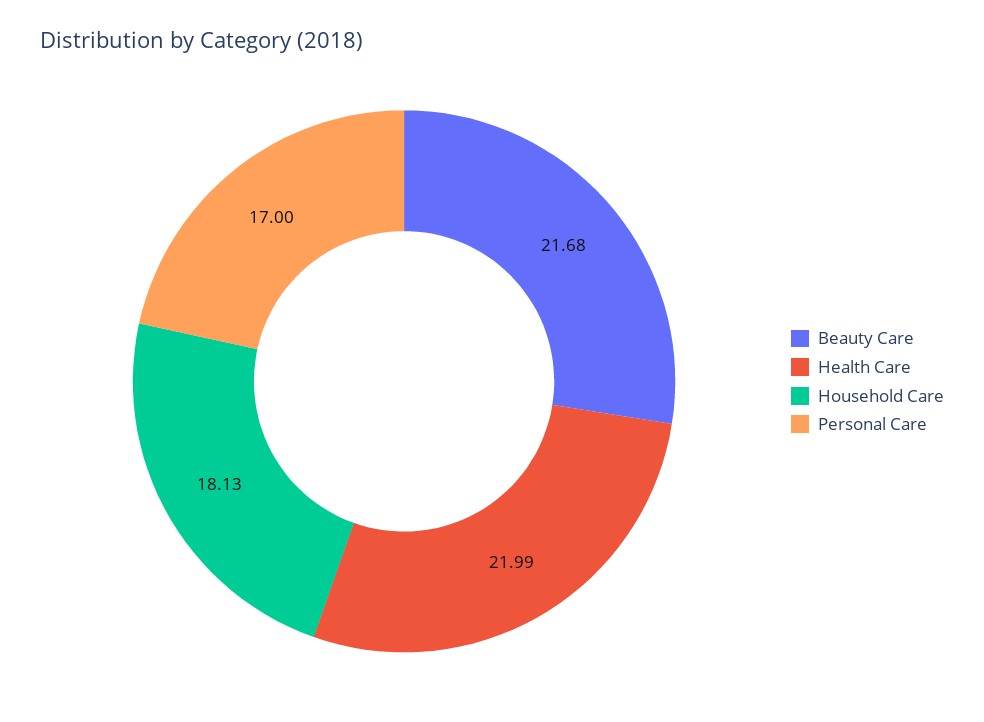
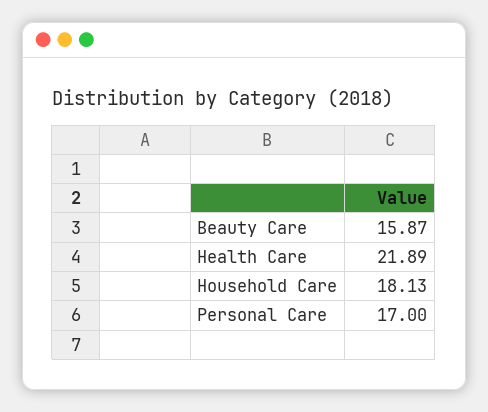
  {
-   "Beauty Care": 21.68,
+   "Beauty Care": 15.87,
-   "Health Care": 21.99,
+   "Health Care": 21.89,
    "Household Care": 18.13,
    "Personal Care": 17
  }

